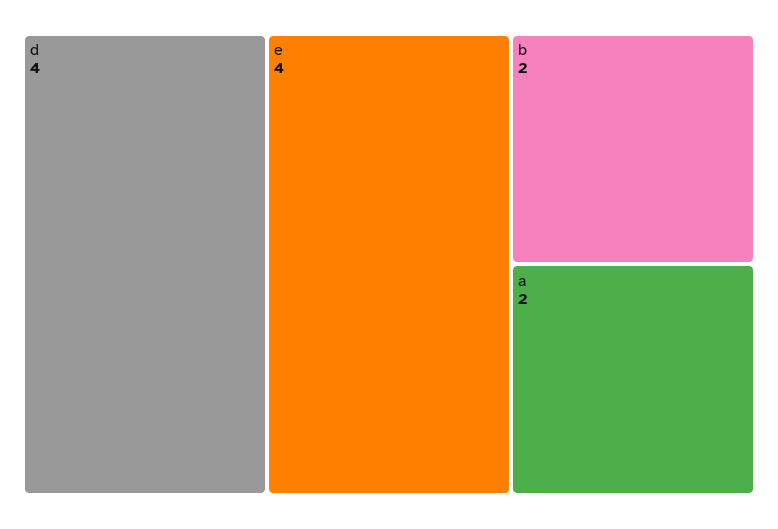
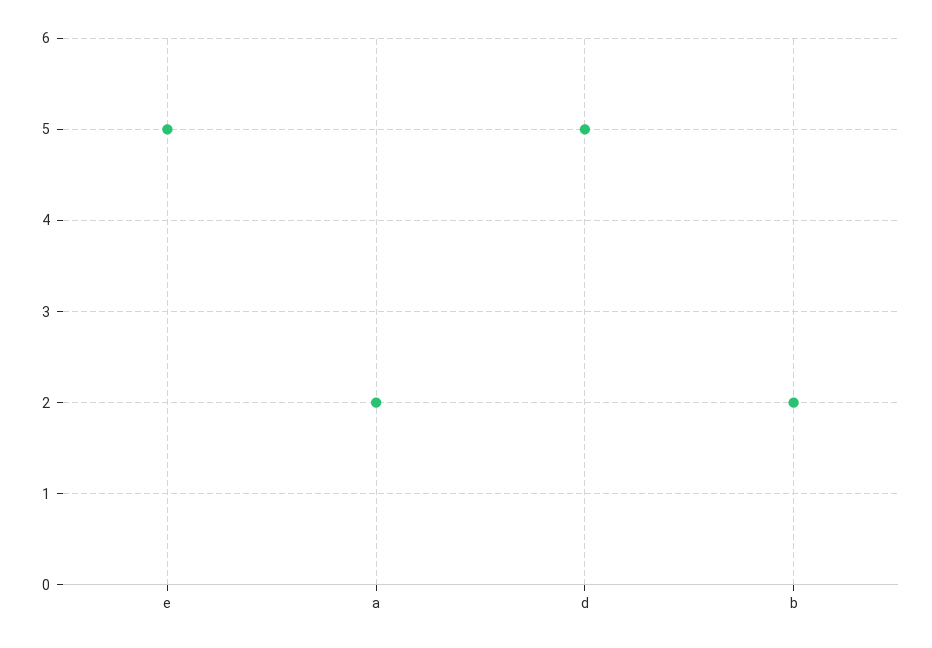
  {
-   "d": 4,
+   "d": 5,
-   "e": 4,
+   "e": 5,
    "b": 2,
    "a": 2
  }

